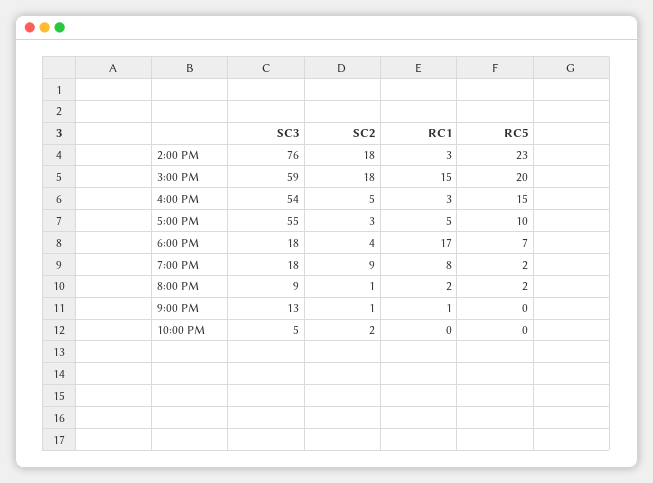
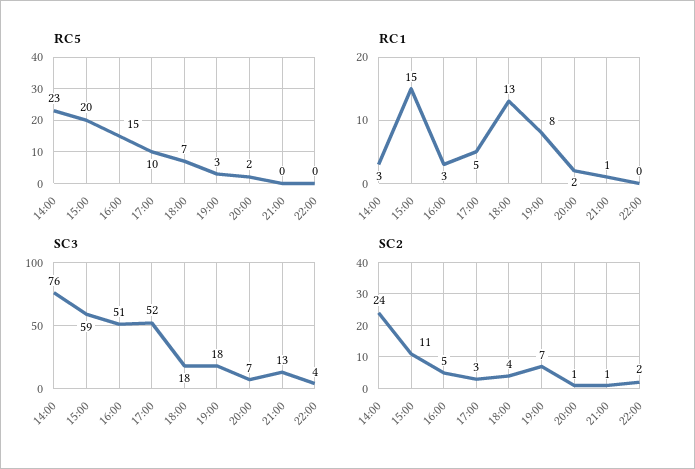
  {
    "SC3": {
      "2:00 PM": 76,
      "3:00 PM": 59,
-     "4:00 PM": 54,
+     "4:00 PM": 51,
-     "5:00 PM": 55,
+     "5:00 PM": 52,
      "6:00 PM": 18,
      "7:00 PM": 18,
-     "8:00 PM": 9,
+     "8:00 PM": 7,
      "9:00 PM": 13,
-     "10:00 PM": 5
+     "10:00 PM": 4
    },
    "SC2": {
-     "2:00 PM": 18,
+     "2:00 PM": 24,
-     "3:00 PM": 18,
+     "3:00 PM": 11,
      "4:00 PM": 5,
      "5:00 PM": 3,
      "6:00 PM": 4,
-     "7:00 PM": 9,
+     "7:00 PM": 7,
      "8:00 PM": 1,
      "9:00 PM": 1,
      "10:00 PM": 2
    },
    "RC1": {
      "2:00 PM": 3,
      "3:00 PM": 15,
      "4:00 PM": 3,
      "5:00 PM": 5,
-     "6:00 PM": 17,
+     "6:00 PM": 13,
      "7:00 PM": 8,
      "8:00 PM": 2,
      "9:00 PM": 1,
      "10:00 PM": 0
    },
    "RC5": {
      "2:00 PM": 23,
      "3:00 PM": 20,
      "4:00 PM": 15,
      "5:00 PM": 10,
      "6:00 PM": 7,
-     "7:00 PM": 2,
+     "7:00 PM": 3,
      "8:00 PM": 2,
      "9:00 PM": 0,
      "10:00 PM": 0
    }
  }

